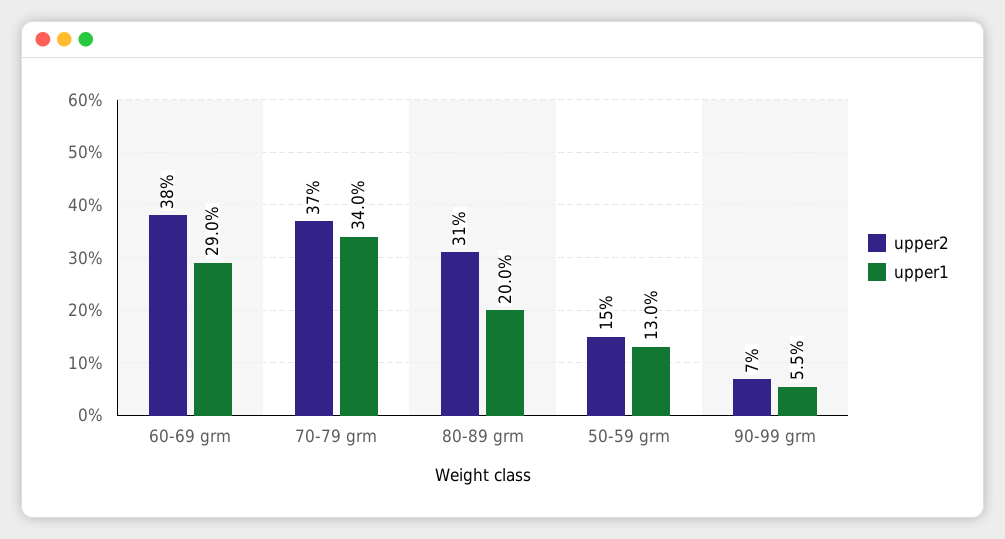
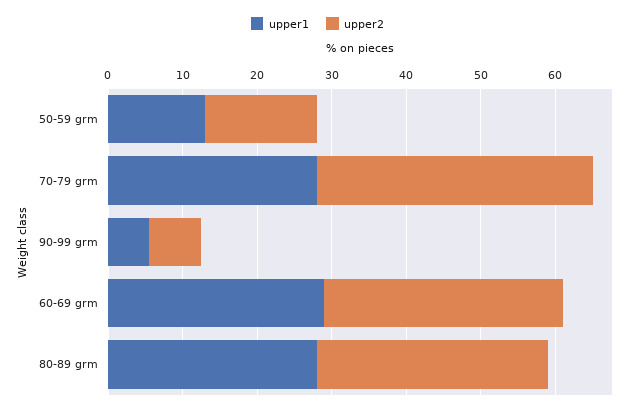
  {
    "upper2": {
-     "60-69 grm": 38,
+     "60-69 grm": 32,
      "70-79 grm": 37,
      "80-89 grm": 31,
      "50-59 grm": 15,
      "90-99 grm": 7
    },
    "upper1": {
      "60-69 grm": 29,
-     "70-79 grm": 34,
+     "70-79 grm": 28,
-     "80-89 grm": 20,
+     "80-89 grm": 28,
      "50-59 grm": 13,
      "90-99 grm": 5.5
    }
  }

